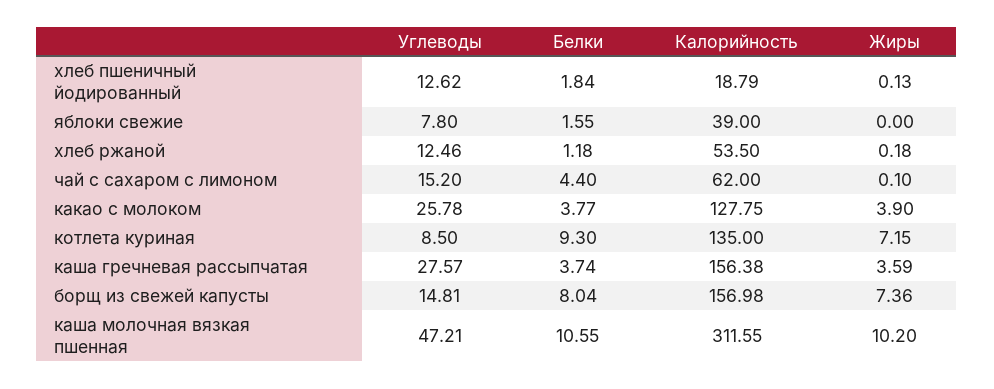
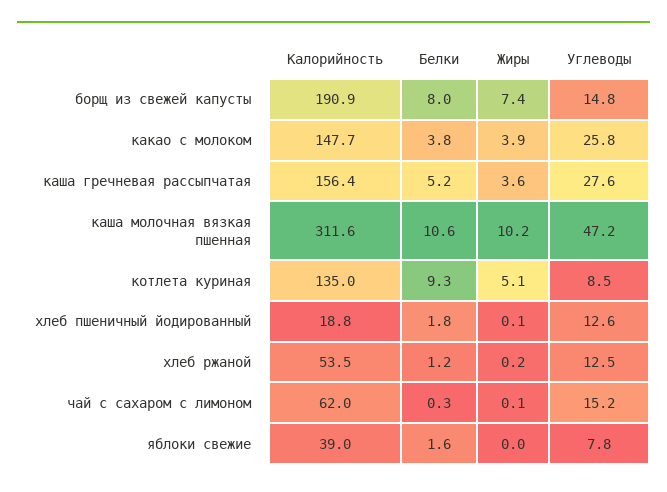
  {
    "Углеводы": {
      "хлеб пшеничный йодированный": 12.62,
      "яблоки свежие": 7.8,
      "хлеб ржаной": 12.46,
      "чай с сахаром с лимоном": 15.2,
      "какао с молоком": 25.78,
      "котлета куриная": 8.5,
      "каша гречневая рассыпчатая": 27.57,
      "борщ из свежей капусты": 14.81,
      "каша молочная вязкая пшенная": 47.21
    },
    "Белки": {
      "хлеб пшеничный йодированный": 1.84,
      "яблоки свежие": 1.55,
      "хлеб ржаной": 1.18,
-     "чай с сахаром с лимоном": 4.4,
+     "чай с сахаром с лимоном": 0.3,
      "какао с молоком": 3.77,
      "котлета куриная": 9.3,
-     "каша гречневая рассыпчатая": 3.74,
+     "каша гречневая рассыпчатая": 5.2,
      "борщ из свежей капусты": 8.04,
      "каша молочная вязкая пшенная": 10.55
    },
    "Калорийность": {
      "хлеб пшеничный йодированный": 18.79,
      "яблоки свежие": 39,
      "хлеб ржаной": 53.5,
      "чай с сахаром с лимоном": 62,
-     "какао с молоком": 127.75,
+     "какао с молоком": 147.7,
      "котлета куриная": 135,
      "каша гречневая рассыпчатая": 156.38,
-     "борщ из свежей капусты": 156.98,
+     "борщ из свежей капусты": 190.9,
      "каша молочная вязкая пшенная": 311.55
    },
    "Жиры": {
      "хлеб пшеничный йодированный": 0.13,
      "яблоки свежие": 0,
      "хлеб ржаной": 0.18,
      "чай с сахаром с лимоном": 0.1,
      "какао с молоком": 3.9,
-     "котлета куриная": 7.15,
+     "котлета куриная": 5.1,
      "каша гречневая рассыпчатая": 3.59,
      "борщ из свежей капусты": 7.36,
      "каша молочная вязкая пшенная": 10.2
    }
  }

